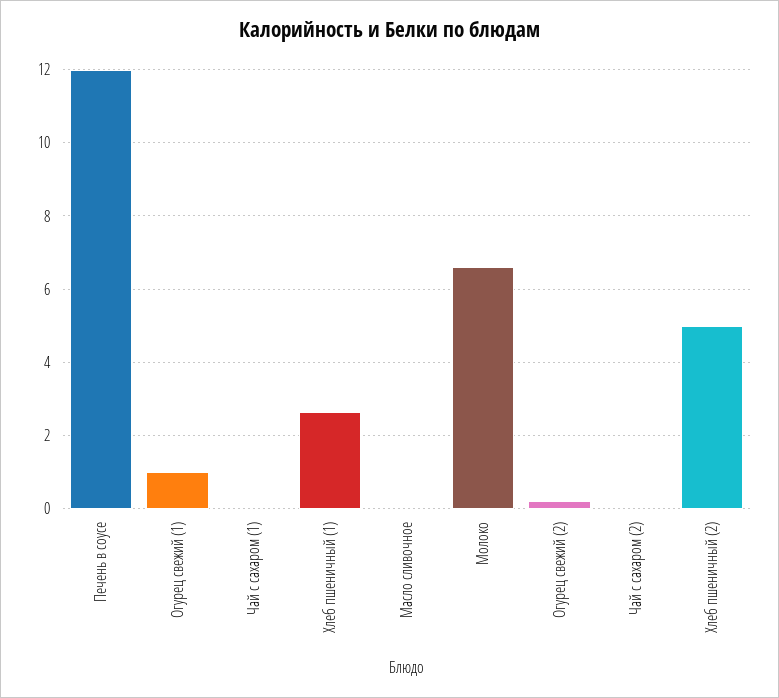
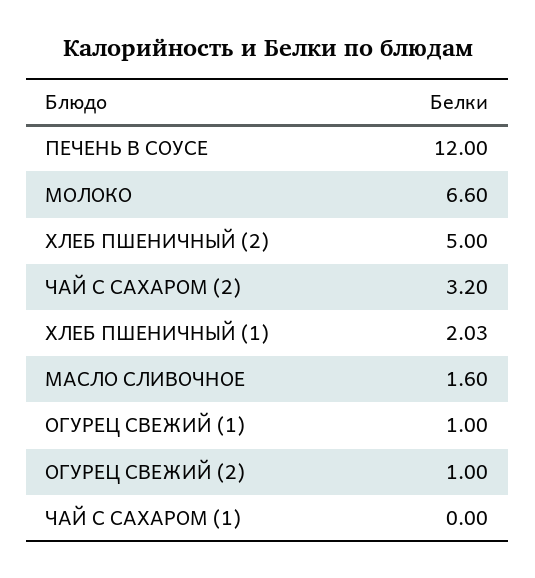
  {
    "Печень в соусе": 12,
    "Огурец свежий (1)": 1,
    "Чай с сахаром (1)": 0,
-   "Хлеб пшеничный (1)": 2.6,
+   "Хлеб пшеничный (1)": 2.03,
-   "Масло сливочное": 0,
+   "Масло сливочное": 1.6,
    "Молоко": 6.6,
-   "Огурец свежий (2)": 0.2,
+   "Огурец свежий (2)": 1,
-   "Чай с сахаром (2)": 0,
+   "Чай с сахаром (2)": 3.2,
    "Хлеб пшеничный (2)": 5
  }

